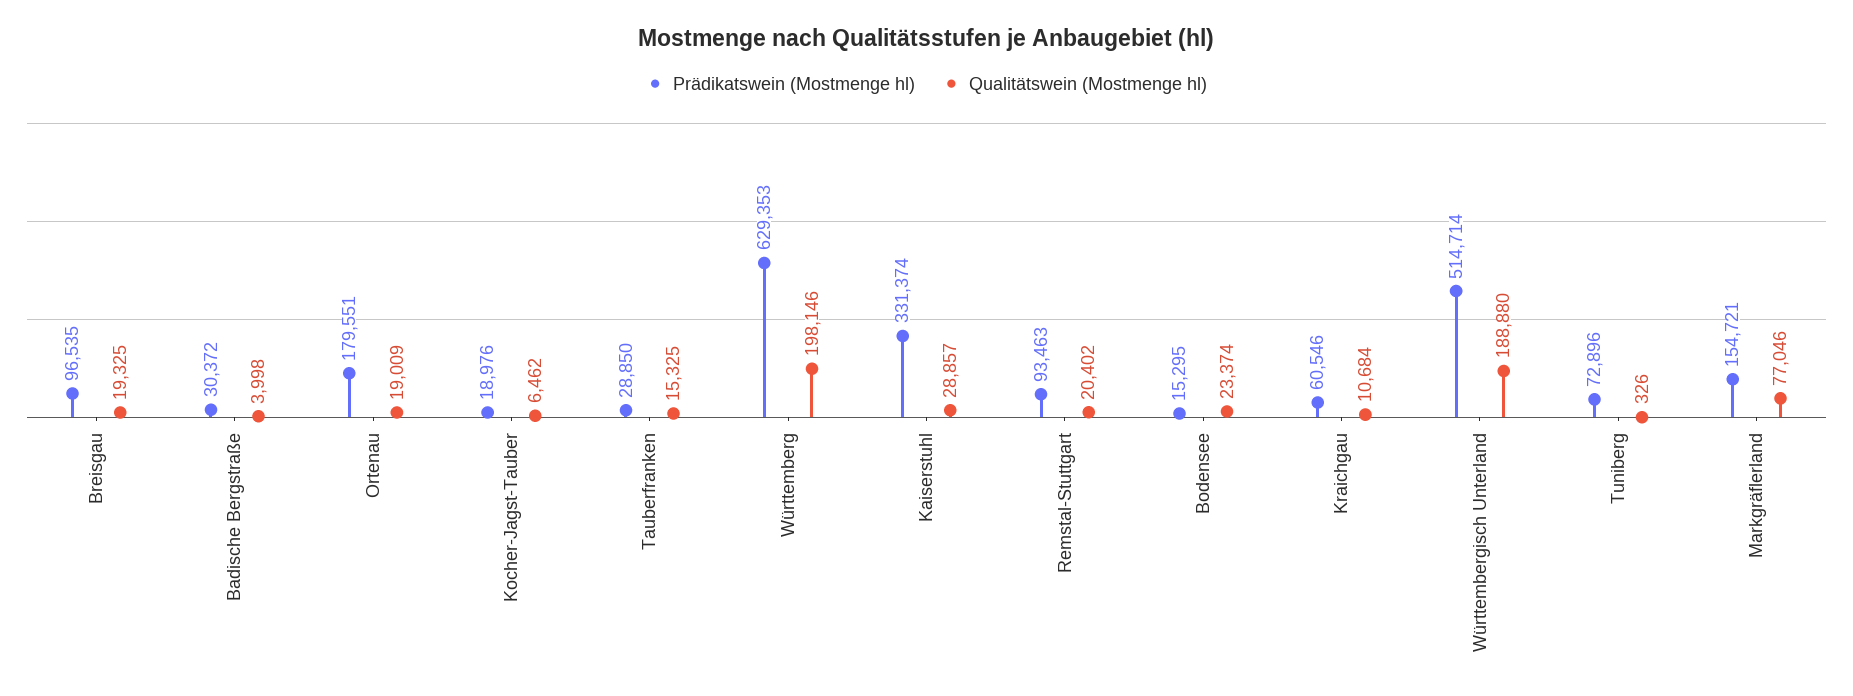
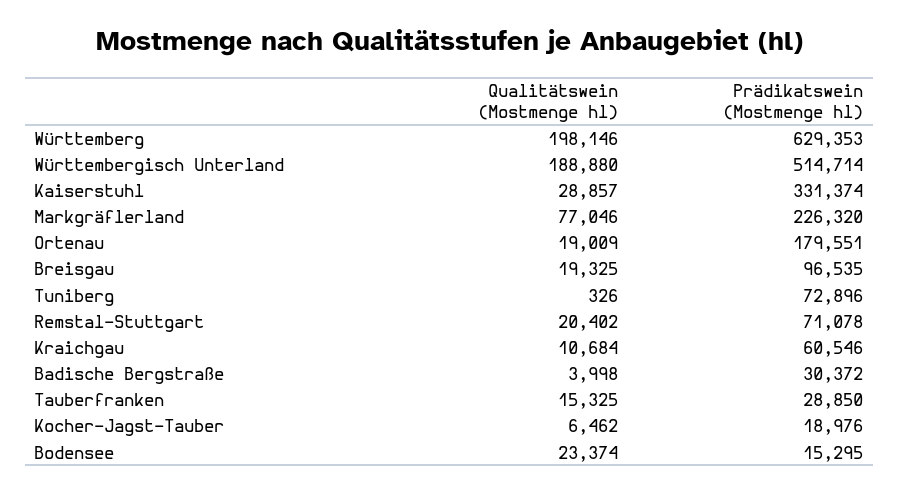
  {
    "Prädikatswein (Mostmenge hl)": {
      "Breisgau": 96535,
      "Badische Bergstraße": 30372,
      "Ortenau": 179551,
      "Kocher-Jagst-Tauber": 18976,
      "Tauberfranken": 28850,
      "Württemberg": 629353,
      "Kaiserstuhl": 331374,
-     "Remstal-Stuttgart": 93463,
+     "Remstal-Stuttgart": 71078,
      "Bodensee": 15295,
      "Kraichgau": 60546,
      "Württembergisch Unterland": 514714,
      "Tuniberg": 72896,
-     "Markgräflerland": 154721
+     "Markgräflerland": 226320
    },
    "Qualitätswein (Mostmenge hl)": {
      "Breisgau": 19325,
      "Badische Bergstraße": 3998,
      "Ortenau": 19009,
      "Kocher-Jagst-Tauber": 6462,
      "Tauberfranken": 15325,
      "Württemberg": 198146,
      "Kaiserstuhl": 28857,
      "Remstal-Stuttgart": 20402,
      "Bodensee": 23374,
      "Kraichgau": 10684,
      "Württembergisch Unterland": 188880,
      "Tuniberg": 326,
      "Markgräflerland": 77046
    }
  }

